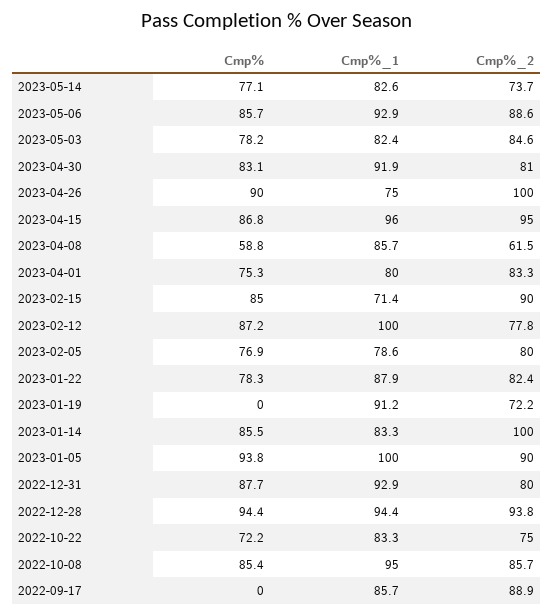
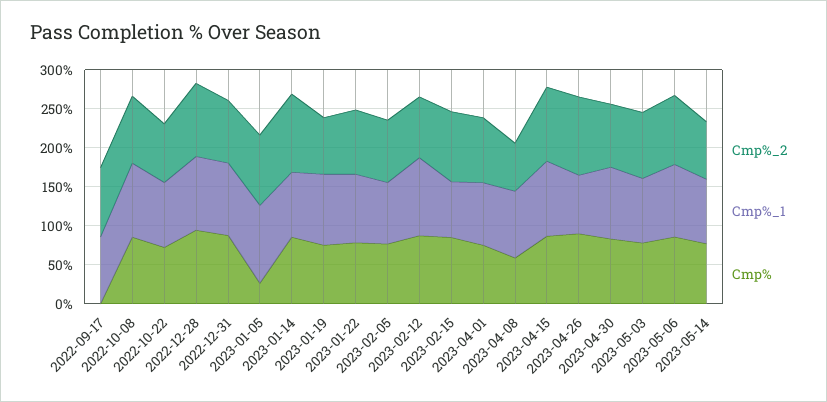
  {
    "Cmp%": {
      "2023-05-14": 77.1,
      "2023-05-06": 85.7,
      "2023-05-03": 78.2,
      "2023-04-30": 83.1,
      "2023-04-26": 90,
      "2023-04-15": 86.8,
      "2023-04-08": 58.8,
      "2023-04-01": 75.3,
      "2023-02-15": 85,
      "2023-02-12": 87.2,
      "2023-02-05": 76.9,
      "2023-01-22": 78.3,
-     "2023-01-19": 0,
+     "2023-01-19": 75,
      "2023-01-14": 85.5,
-     "2023-01-05": 93.8,
+     "2023-01-05": 25,
      "2022-12-31": 87.7,
      "2022-12-28": 94.4,
      "2022-10-22": 72.2,
      "2022-10-08": 85.4,
      "2022-09-17": 0
    },
    "Cmp%_1": {
      "2023-05-14": 82.6,
      "2023-05-06": 92.9,
      "2023-05-03": 82.4,
      "2023-04-30": 91.9,
      "2023-04-26": 75,
      "2023-04-15": 96,
      "2023-04-08": 85.7,
      "2023-04-01": 80,
      "2023-02-15": 71.4,
      "2023-02-12": 100,
      "2023-02-05": 78.6,
      "2023-01-22": 87.9,
      "2023-01-19": 91.2,
      "2023-01-14": 83.3,
      "2023-01-05": 100,
      "2022-12-31": 92.9,
      "2022-12-28": 94.4,
      "2022-10-22": 83.3,
      "2022-10-08": 95,
      "2022-09-17": 85.7
    },
    "Cmp%_2": {
      "2023-05-14": 73.7,
      "2023-05-06": 88.6,
      "2023-05-03": 84.6,
      "2023-04-30": 81,
      "2023-04-26": 100,
      "2023-04-15": 95,
      "2023-04-08": 61.5,
      "2023-04-01": 83.3,
      "2023-02-15": 90,
      "2023-02-12": 77.8,
      "2023-02-05": 80,
      "2023-01-22": 82.4,
      "2023-01-19": 72.2,
      "2023-01-14": 100,
      "2023-01-05": 90,
      "2022-12-31": 80,
      "2022-12-28": 93.8,
      "2022-10-22": 75,
      "2022-10-08": 85.7,
      "2022-09-17": 88.9
    }
  }

